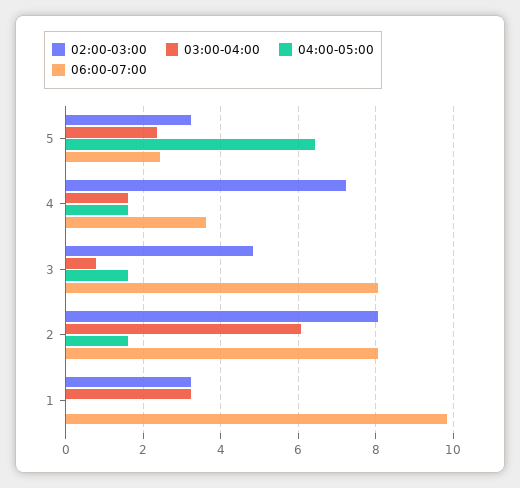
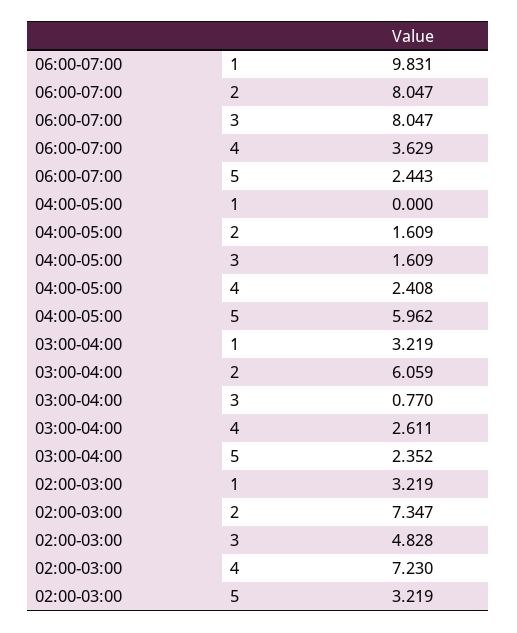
  {
    "02:00-03:00": {
      "5": 3.219,
      "4": 7.23,
      "3": 4.828,
-     "2": 8,
+     "2": 7.347,
      "1": 3.219
    },
    "03:00-04:00": {
      "5": 2.352,
-     "4": 1.6,
+     "4": 2.611,
      "3": 0.77,
      "2": 6.059,
      "1": 3.219
    },
    "04:00-05:00": {
-     "5": 6.4,
+     "5": 5.962,
-     "4": 1.6,
+     "4": 2.408,
      "3": 1.609,
      "2": 1.609,
      "1": 0
    },
    "06:00-07:00": {
      "5": 2.443,
      "4": 3.629,
      "3": 8.047,
      "2": 8.047,
      "1": 9.831
    }
  }

